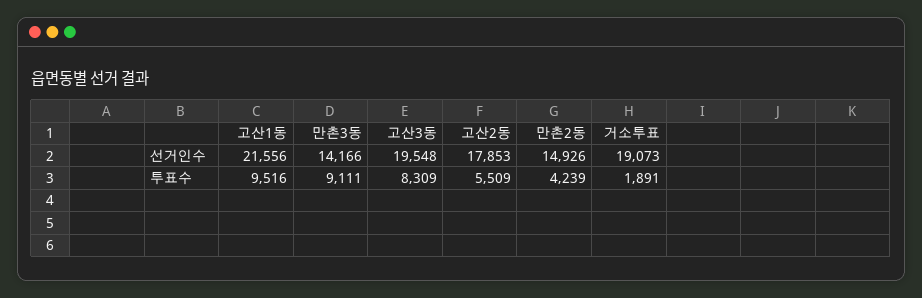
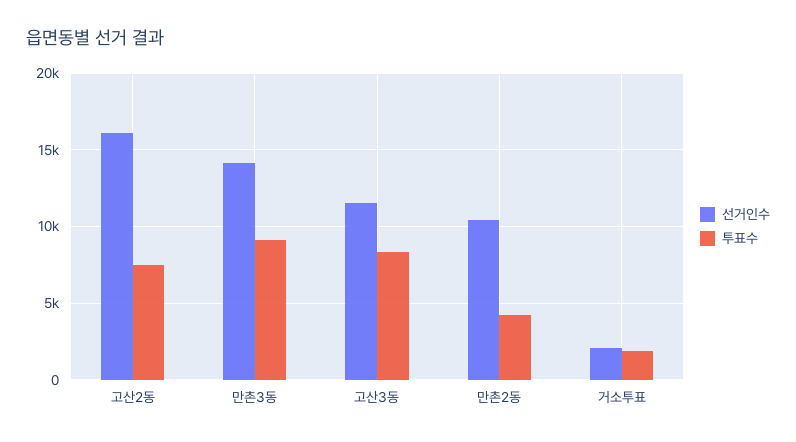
  {
    "선거인수": {
-     "고산1동": 21556,
      "만촌3동": 14166,
-     "고산3동": 19548,
+     "고산3동": 11500,
-     "고산2동": 17853,
+     "고산2동": 16000,
-     "만촌2동": 14926,
+     "만촌2동": 10500,
-     "거소투표": 19073
+     "거소투표": 2000
    },
    "투표수": {
-     "고산1동": 9516,
      "만촌3동": 9111,
      "고산3동": 8309,
-     "고산2동": 5509,
+     "고산2동": 7500,
      "만촌2동": 4239,
      "거소투표": 1891
    }
  }

